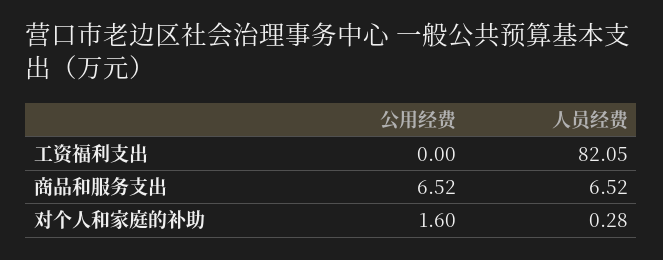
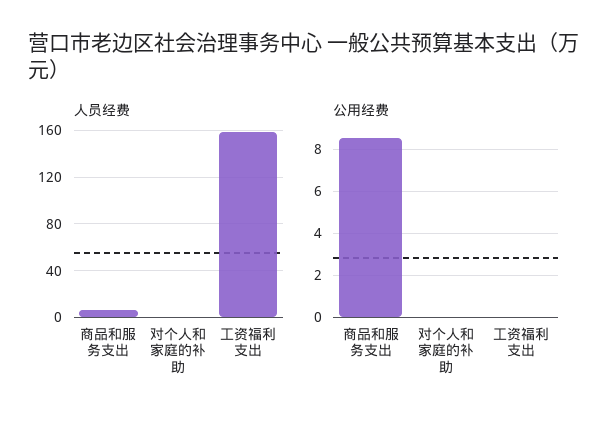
  {
    "公用经费": {
      "工资福利支出": 0,
-     "商品和服务支出": 6.52,
+     "商品和服务支出": 8.5,
-     "对个人和家庭的补助": 1.6
+     "对个人和家庭的补助": 0
    },
    "人员经费": {
-     "工资福利支出": 82.05,
+     "工资福利支出": 160,
      "商品和服务支出": 6.52,
      "对个人和家庭的补助": 0.28
    }
  }

